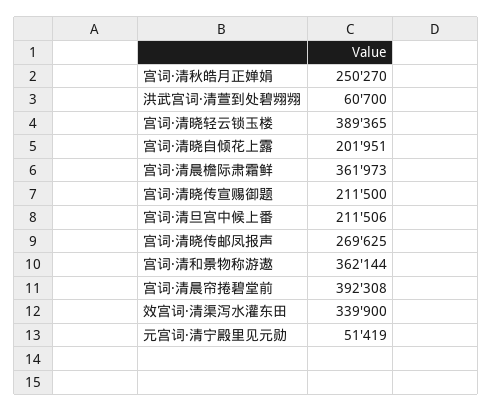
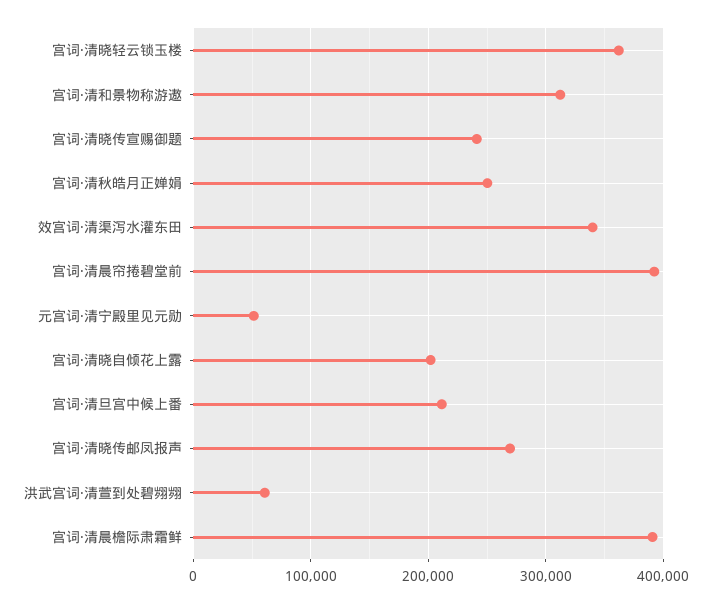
  {
    "宫词·清秋皓月正婵娟": 250270,
    "洪武宫词·清萱到处碧翙翙": 60700,
-   "宫词·清晓轻云锁玉楼": 389365,
+   "宫词·清晓轻云锁玉楼": 360000,
    "宫词·清晓自倾花上露": 201951,
-   "宫词·清晨檐际肃霜鲜": 361973,
+   "宫词·清晨檐际肃霜鲜": 390000,
-   "宫词·清晓传宣赐御题": 211500,
+   "宫词·清晓传宣赐御题": 240000,
    "宫词·清旦宫中候上番": 211506,
    "宫词·清晓传邮凤报声": 269625,
-   "宫词·清和景物称游遨": 362144,
+   "宫词·清和景物称游遨": 310000,
    "宫词·清晨帘捲碧堂前": 392308,
    "效宫词·清渠泻水灌东田": 339900,
    "元宫词·清宁殿里见元勋": 51419
  }

